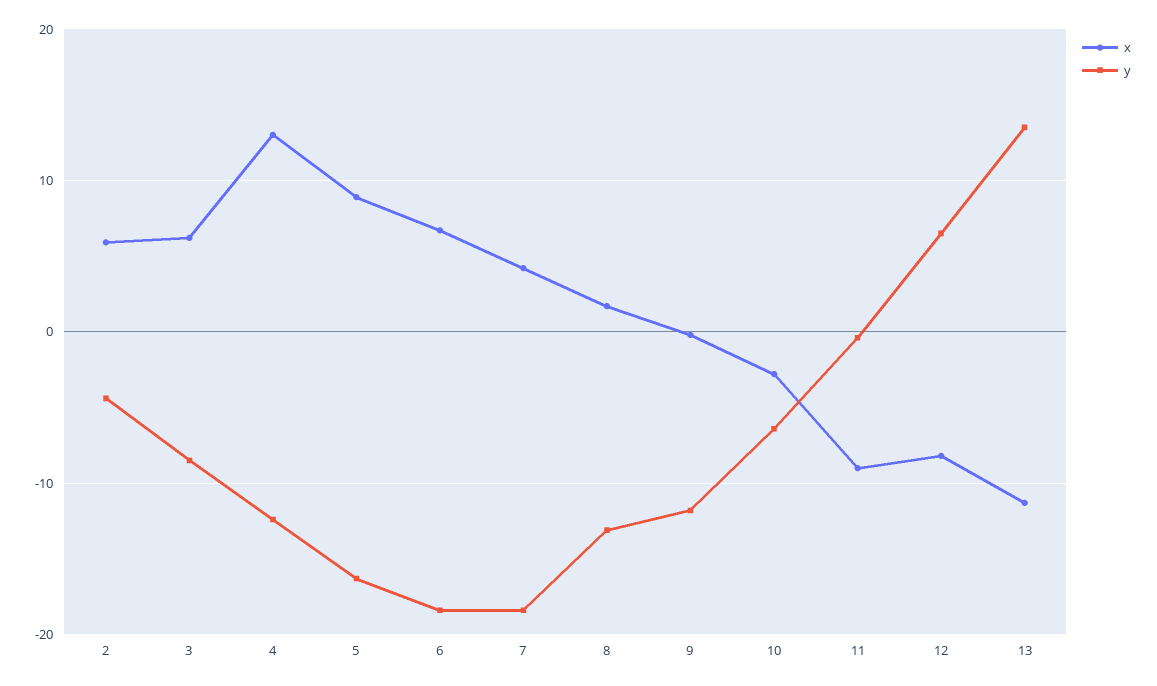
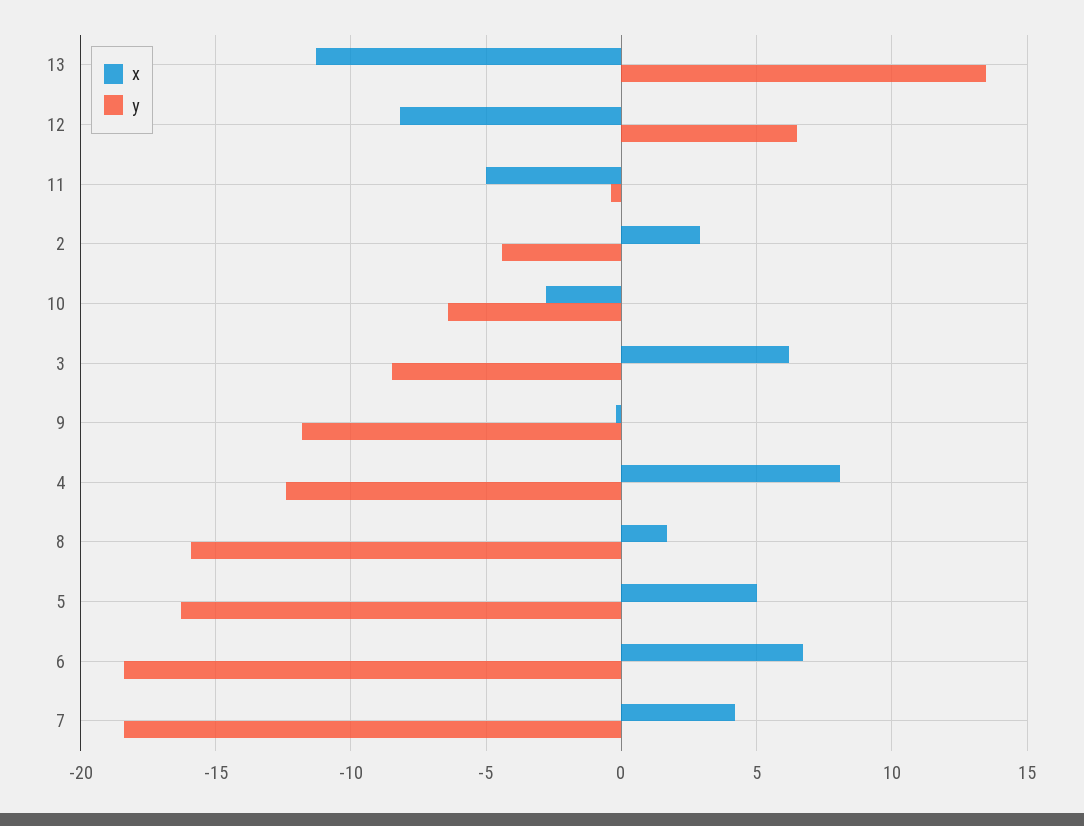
  {
    "x": {
-     "2": 6,
+     "2": 3,
      "3": 6,
-     "4": 13,
+     "4": 8,
-     "5": 9,
+     "5": 5,
      "6": 6.5,
      "7": 4,
      "8": 1.5,
      "9": 0,
      "10": -3,
-     "11": -9,
+     "11": -5,
      "12": -8,
      "13": -11.5
    },
    "y": {
      "2": -4.5,
      "3": -8.5,
      "4": -12.5,
      "5": -16.5,
      "6": -18.5,
      "7": -18.5,
-     "8": -13,
+     "8": -16,
      "9": -12,
      "10": -6.5,
      "11": -0.5,
      "12": 6.5,
      "13": 13.5
    }
  }

